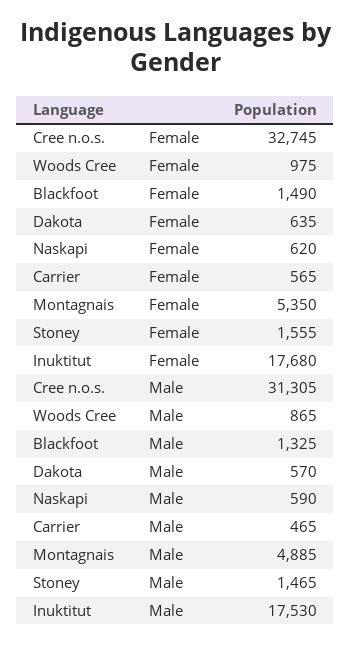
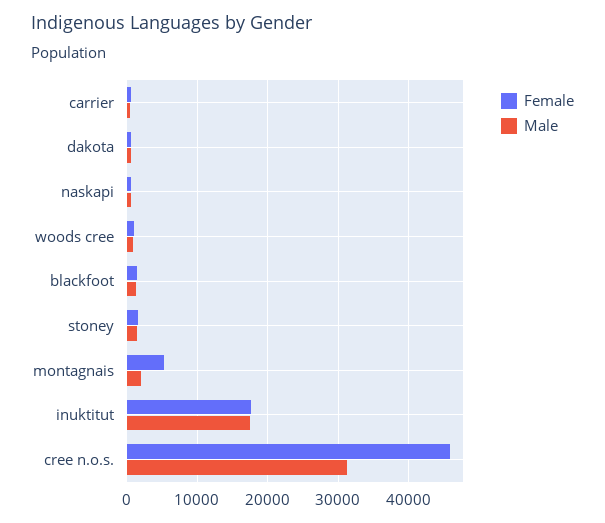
  {
    "Female": {
-     "Cree n.o.s.": 32745,
+     "Cree n.o.s.": 46000,
      "Woods Cree": 975,
      "Blackfoot": 1490,
      "Dakota": 635,
      "Naskapi": 620,
      "Carrier": 565,
      "Montagnais": 5350,
      "Stoney": 1555,
      "Inuktitut": 17680
    },
    "Male": {
      "Cree n.o.s.": 31305,
      "Woods Cree": 865,
      "Blackfoot": 1325,
      "Dakota": 570,
      "Naskapi": 590,
      "Carrier": 465,
-     "Montagnais": 4885,
+     "Montagnais": 2000,
      "Stoney": 1465,
      "Inuktitut": 17530
    }
  }

